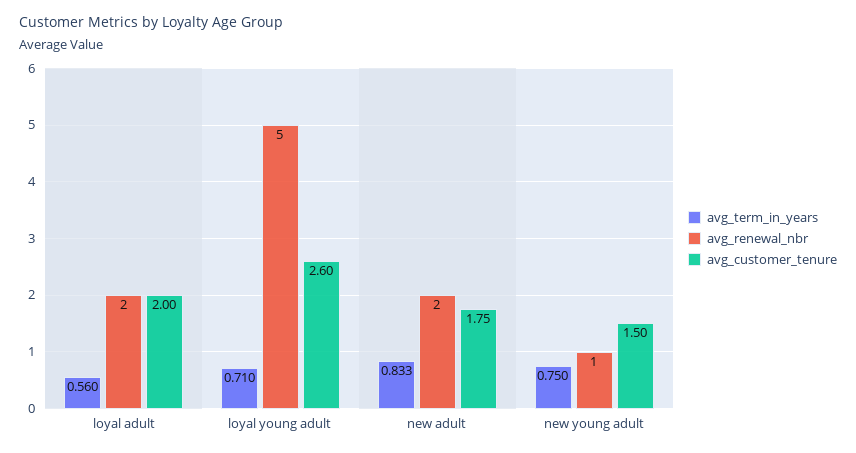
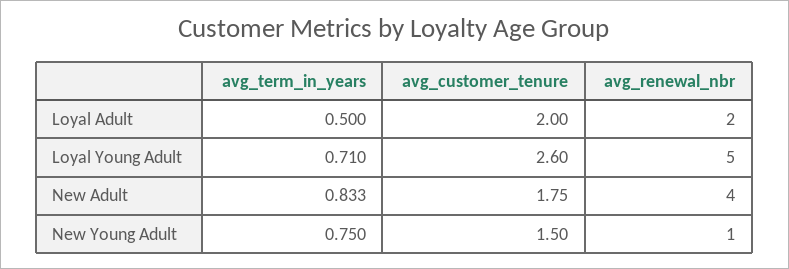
  {
    "avg_term_in_years": {
-     "loyal adult": 0.56,
+     "loyal adult": 0.5,
      "loyal young adult": 0.71,
      "new adult": 0.833,
      "new young adult": 0.75
    },
    "avg_renewal_nbr": {
      "loyal adult": 2,
      "loyal young adult": 5,
-     "new adult": 2,
+     "new adult": 4,
      "new young adult": 1
    },
    "avg_customer_tenure": {
      "loyal adult": 2,
      "loyal young adult": 2.6,
      "new adult": 1.75,
      "new young adult": 1.5
    }
  }

